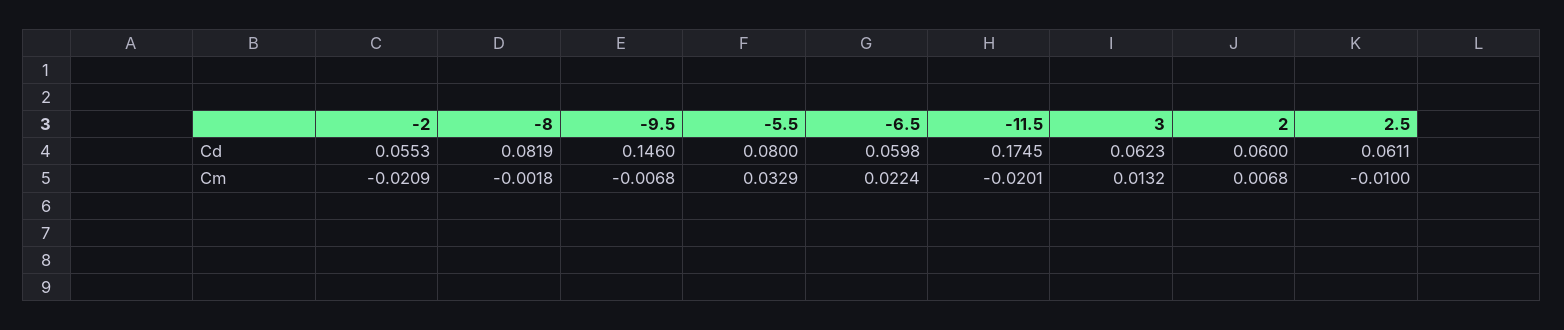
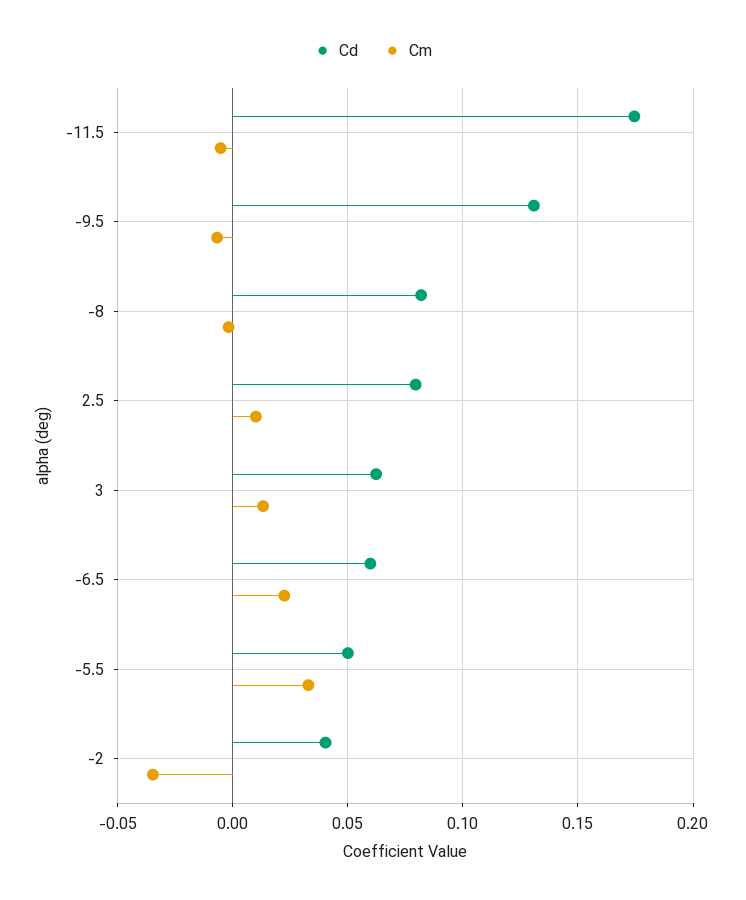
  {
    "Cd": {
-     "-2": 0.0553,
+     "-2": 0.04,
      "-8": 0.0819,
-     "-9.5": 0.146,
+     "-9.5": 0.13,
-     "-5.5": 0.08,
+     "-5.5": 0.05,
      "-6.5": 0.0598,
      "-11.5": 0.1745,
      "3": 0.0623,
-     "2": 0.06,
-     "2.5": 0.0611
+     "2.5": 0.08
    },
    "Cm": {
-     "-2": -0.0209,
+     "-2": -0.035,
      "-8": -0.0018,
      "-9.5": -0.0068,
      "-5.5": 0.0329,
      "-6.5": 0.0224,
-     "-11.5": -0.0201,
+     "-11.5": -0.005,
      "3": 0.0132,
-     "2": 0.0068,
-     "2.5": -0.01
+     "2.5": 0.01
    }
  }

